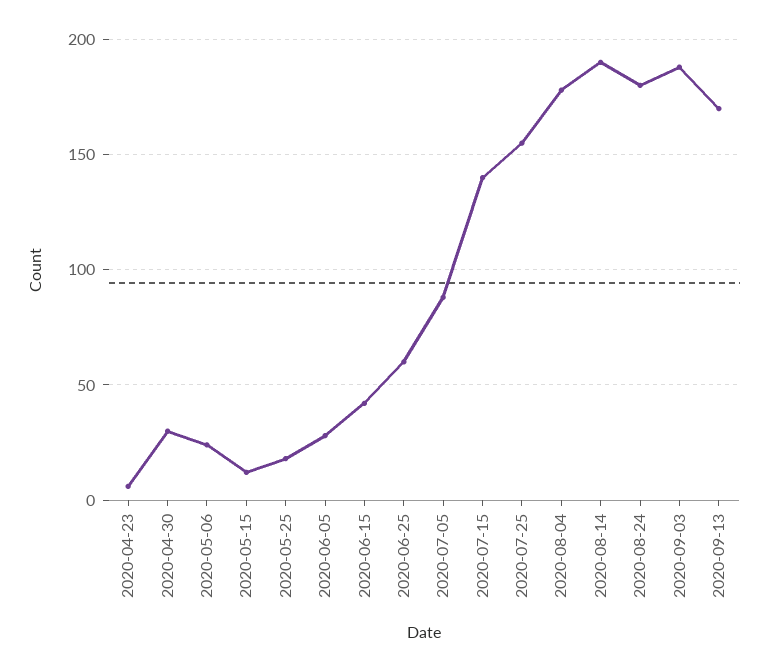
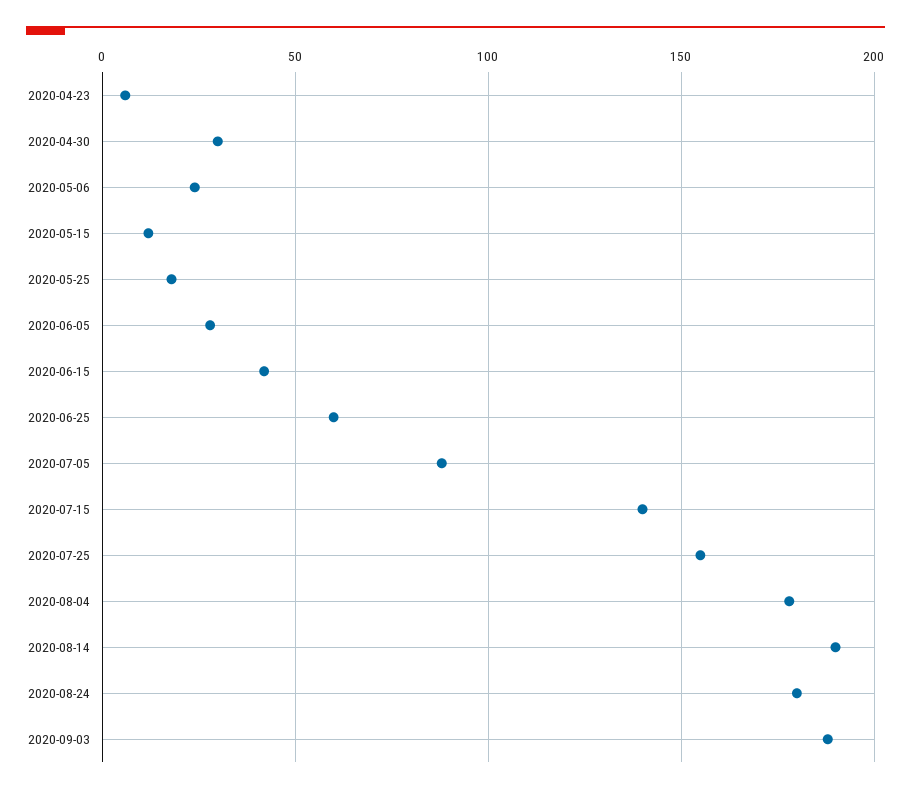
  {
    "2020-04-23": 5,
    "2020-04-30": 30,
    "2020-05-06": 25,
    "2020-05-15": 10,
    "2020-05-25": 20,
    "2020-06-05": 30,
    "2020-06-15": 40,
    "2020-06-25": 60,
    "2020-07-05": 90,
    "2020-07-15": 140,
    "2020-07-25": 155,
    "2020-08-04": 180,
    "2020-08-14": 190,
    "2020-08-24": 180,
-   "2020-09-03": 190,
+   "2020-09-03": 190
-   "2020-09-13": 170
  }

